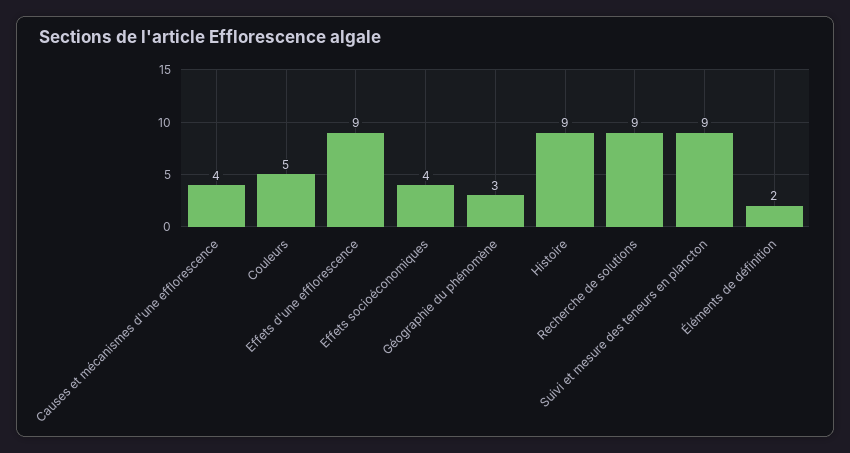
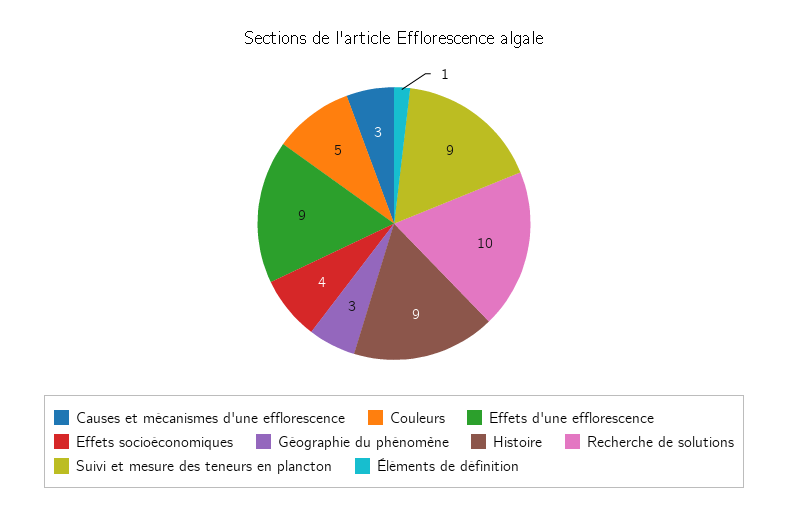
  {
-   "Causes et mécanismes d'une efflorescence": 4,
+   "Causes et mécanismes d'une efflorescence": 3,
    "Couleurs": 5,
    "Effets d'une efflorescence": 9,
    "Effets socioéconomiques": 4,
    "Géographie du phénomène": 3,
    "Histoire": 9,
-   "Recherche de solutions": 9,
+   "Recherche de solutions": 10,
    "Suivi et mesure des teneurs en plancton": 9,
-   "Éléments de définition": 2
+   "Éléments de définition": 1
  }

